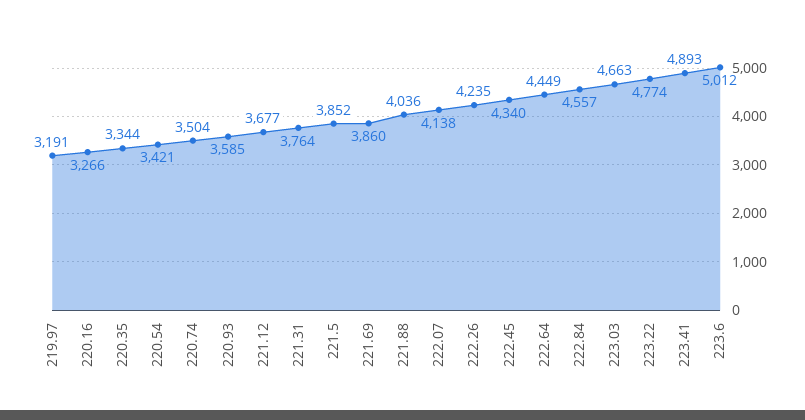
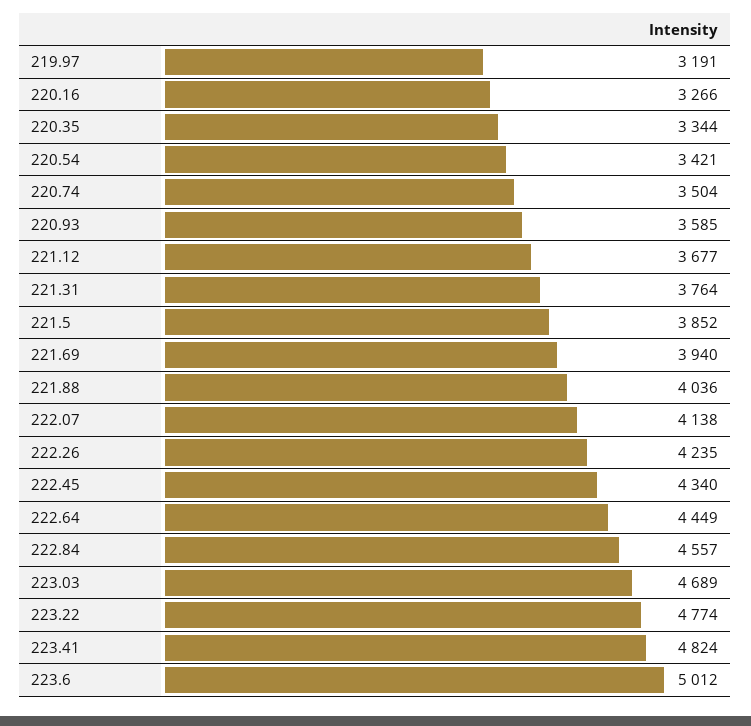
  {
    "219.97": 3191,
    "220.16": 3266,
    "220.35": 3344,
    "220.54": 3421,
    "220.74": 3504,
    "220.93": 3585,
    "221.12": 3677,
    "221.31": 3764,
    "221.5": 3852,
-   "221.69": 3860,
+   "221.69": 3940,
    "221.88": 4036,
    "222.07": 4138,
    "222.26": 4235,
    "222.45": 4340,
    "222.64": 4449,
    "222.84": 4557,
-   "223.03": 4663,
+   "223.03": 4689,
    "223.22": 4774,
-   "223.41": 4893,
+   "223.41": 4824,
    "223.6": 5012
  }

